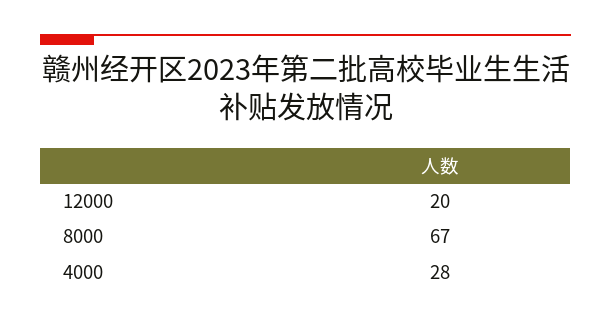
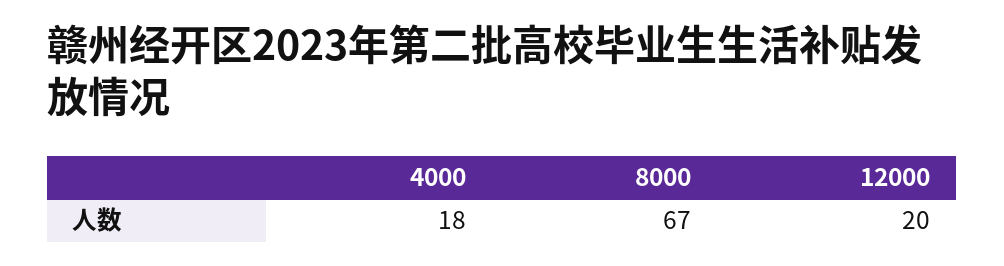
  {
    "12000": 20,
    "8000": 67,
-   "4000": 28
+   "4000": 18
  }

